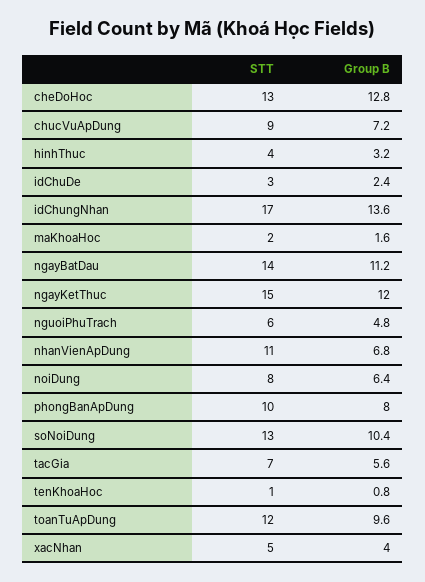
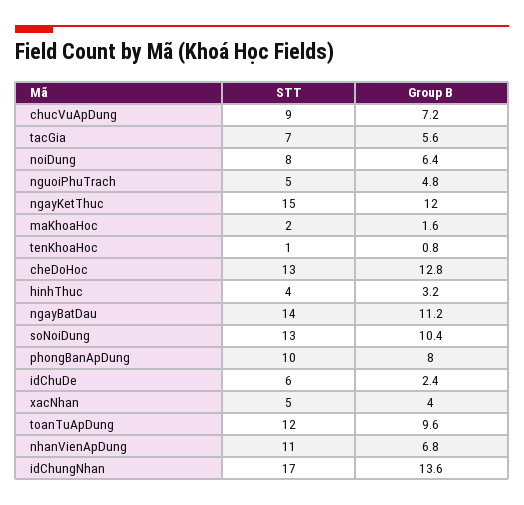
  {
    "STT": {
      "cheDoHoc": 13,
      "chucVuApDung": 9,
      "hinhThuc": 4,
-     "idChuDe": 3,
+     "idChuDe": 6,
      "idChungNhan": 17,
      "maKhoaHoc": 2,
      "ngayBatDau": 14,
      "ngayKetThuc": 15,
-     "nguoiPhuTrach": 6,
+     "nguoiPhuTrach": 5,
      "nhanVienApDung": 11,
      "noiDung": 8,
      "phongBanApDung": 10,
      "soNoiDung": 13,
      "tacGia": 7,
      "tenKhoaHoc": 1,
      "toanTuApDung": 12,
      "xacNhan": 5
    },
    "Group B": {
      "cheDoHoc": 12.8,
      "chucVuApDung": 7.2,
      "hinhThuc": 3.2,
      "idChuDe": 2.4,
      "idChungNhan": 13.6,
      "maKhoaHoc": 1.6,
      "ngayBatDau": 11.2,
      "ngayKetThuc": 12,
      "nguoiPhuTrach": 4.8,
      "nhanVienApDung": 6.8,
      "noiDung": 6.4,
      "phongBanApDung": 8,
      "soNoiDung": 10.4,
      "tacGia": 5.6,
      "tenKhoaHoc": 0.8,
      "toanTuApDung": 9.6,
      "xacNhan": 4
    }
  }

